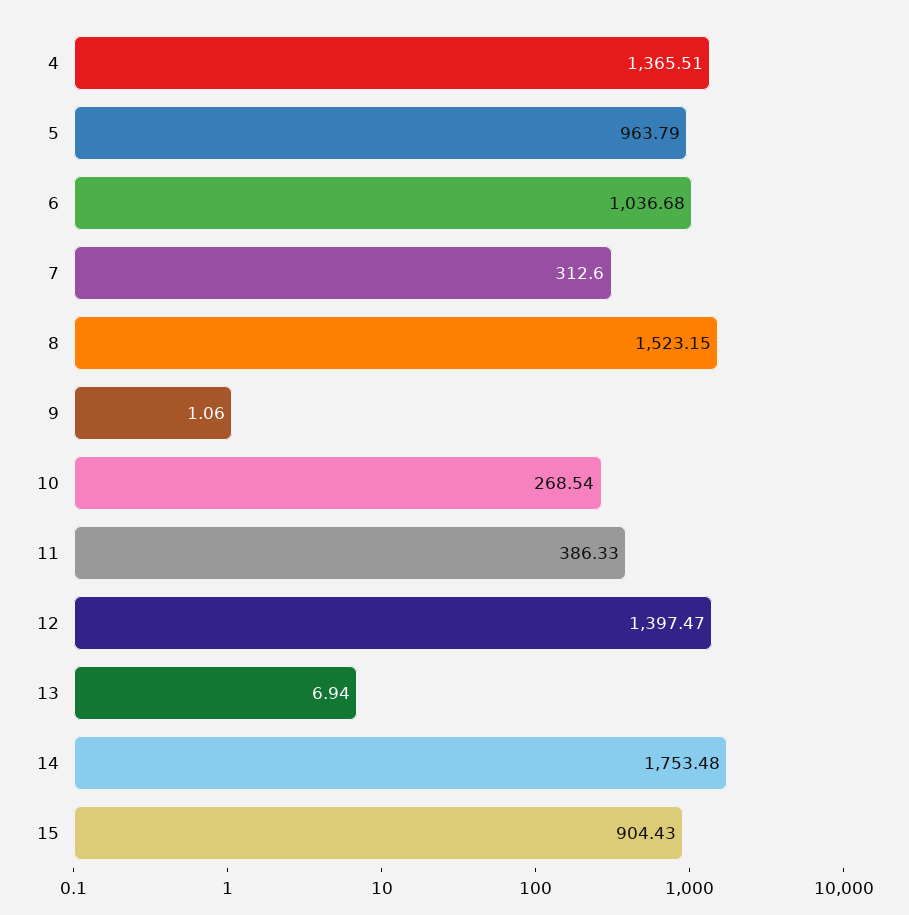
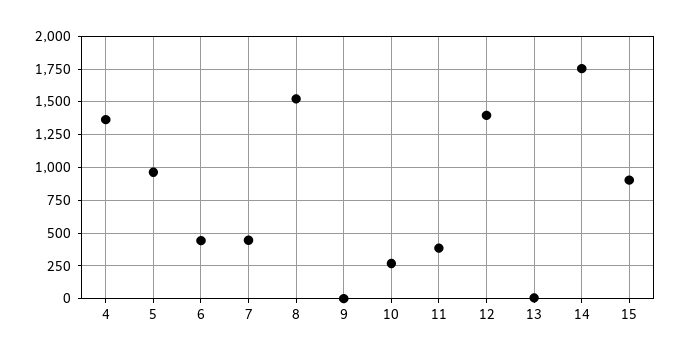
  {
    "4": 1365.51,
    "5": 963.79,
-   "6": 1036.68,
+   "6": 450,
-   "7": 312.6,
+   "7": 450,
    "8": 1523.15,
    "9": 1.06,
    "10": 268.54,
    "11": 386.33,
    "12": 1397.47,
    "13": 6.94,
    "14": 1753.48,
    "15": 904.43
  }

